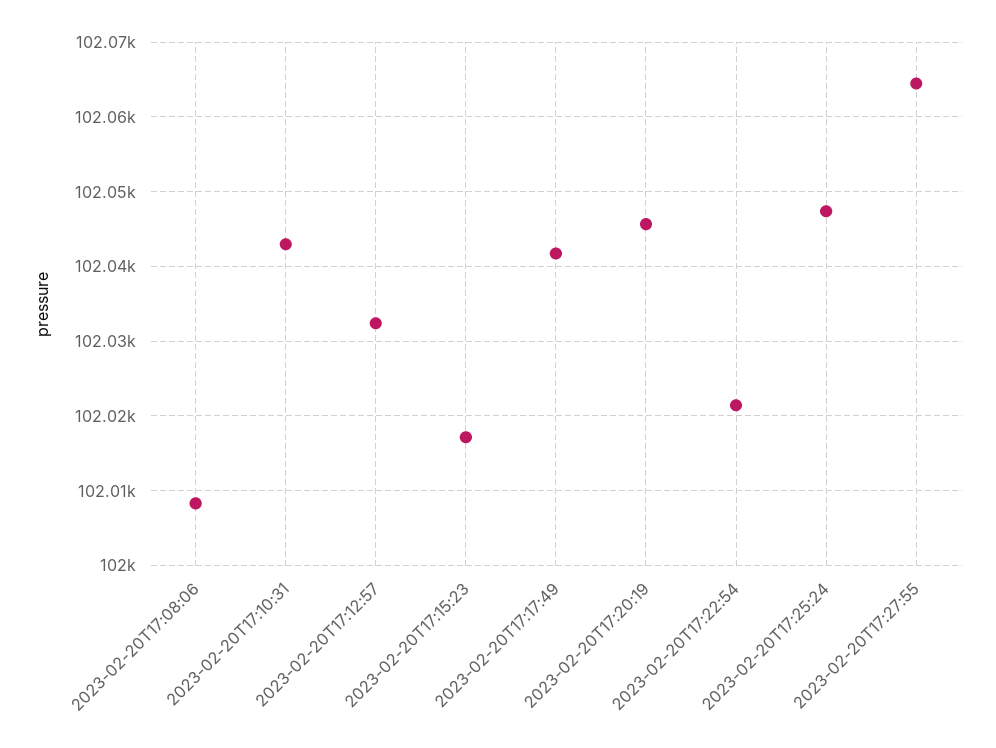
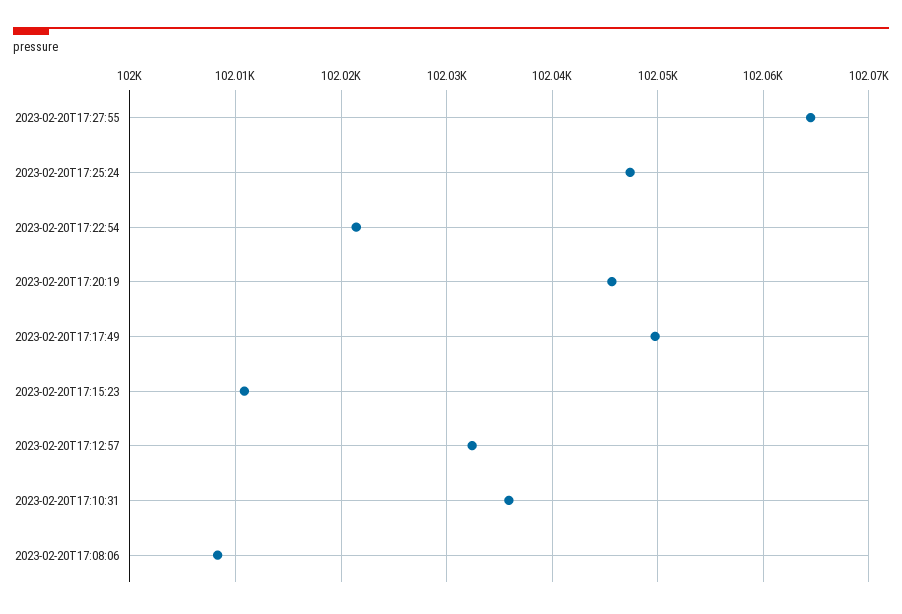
  {
    "2023-02-20T17:08:06": 102008,
-   "2023-02-20T17:10:31": 102043,
+   "2023-02-20T17:10:31": 102036,
    "2023-02-20T17:12:57": 102032,
-   "2023-02-20T17:15:23": 102017,
+   "2023-02-20T17:15:23": 102011,
-   "2023-02-20T17:17:49": 102042,
+   "2023-02-20T17:17:49": 102050,
    "2023-02-20T17:20:19": 102046,
    "2023-02-20T17:22:54": 102021,
    "2023-02-20T17:25:24": 102047,
    "2023-02-20T17:27:55": 102064
  }

